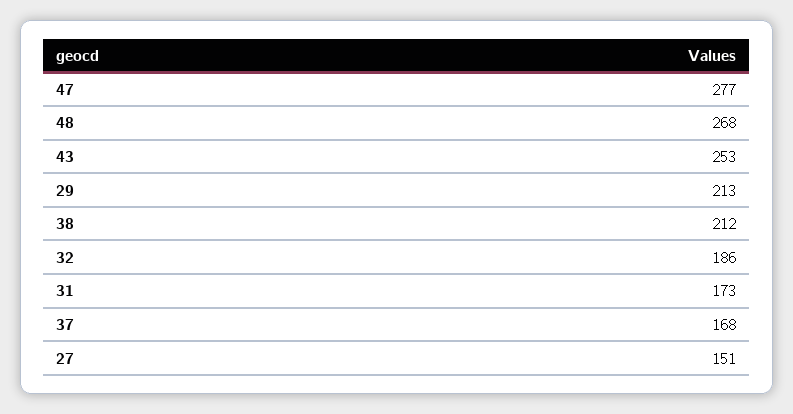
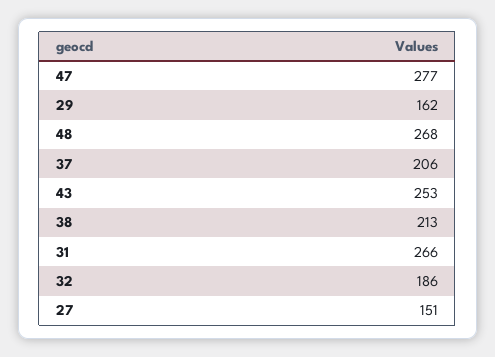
  {
    "47": 277,
    "48": 268,
    "43": 253,
-   "29": 213,
+   "29": 162,
-   "38": 212,
+   "38": 213,
    "32": 186,
-   "31": 173,
+   "31": 266,
-   "37": 168,
+   "37": 206,
    "27": 151
  }

